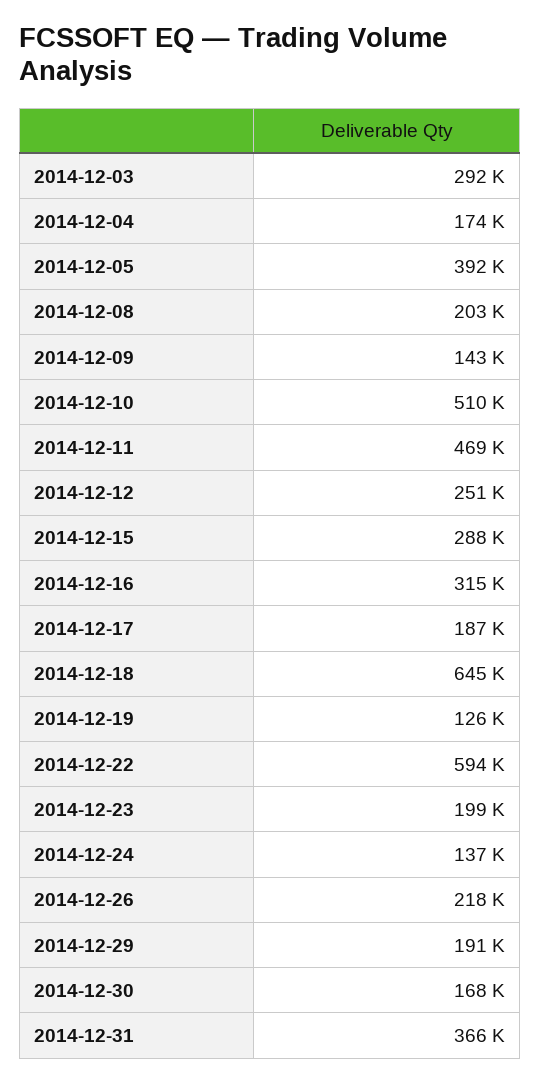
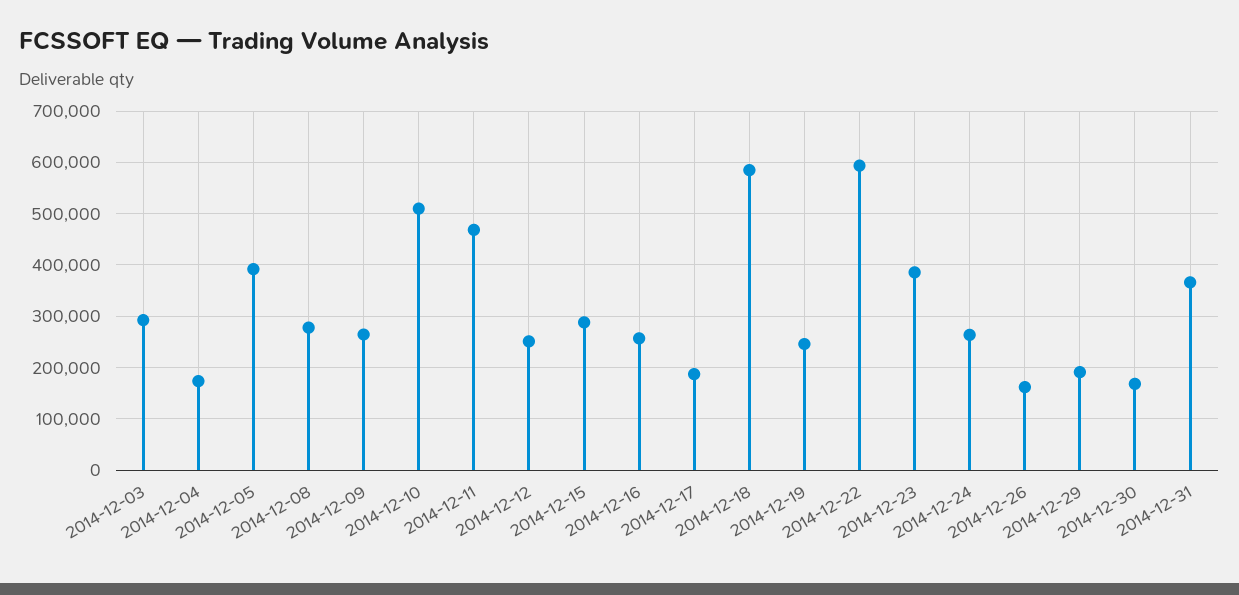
  {
    "2014-12-03": 292000,
    "2014-12-04": 174000,
    "2014-12-05": 392000,
-   "2014-12-08": 203000,
+   "2014-12-08": 280000,
-   "2014-12-09": 143000,
+   "2014-12-09": 260000,
    "2014-12-10": 510000,
    "2014-12-11": 469000,
    "2014-12-12": 251000,
    "2014-12-15": 288000,
-   "2014-12-16": 315000,
+   "2014-12-16": 260000,
    "2014-12-17": 187000,
-   "2014-12-18": 645000,
+   "2014-12-18": 580000,
-   "2014-12-19": 126000,
+   "2014-12-19": 240000,
    "2014-12-22": 594000,
-   "2014-12-23": 199000,
+   "2014-12-23": 380000,
-   "2014-12-24": 137000,
+   "2014-12-24": 260000,
-   "2014-12-26": 218000,
+   "2014-12-26": 160000,
    "2014-12-29": 191000,
    "2014-12-30": 168000,
    "2014-12-31": 366000
  }

